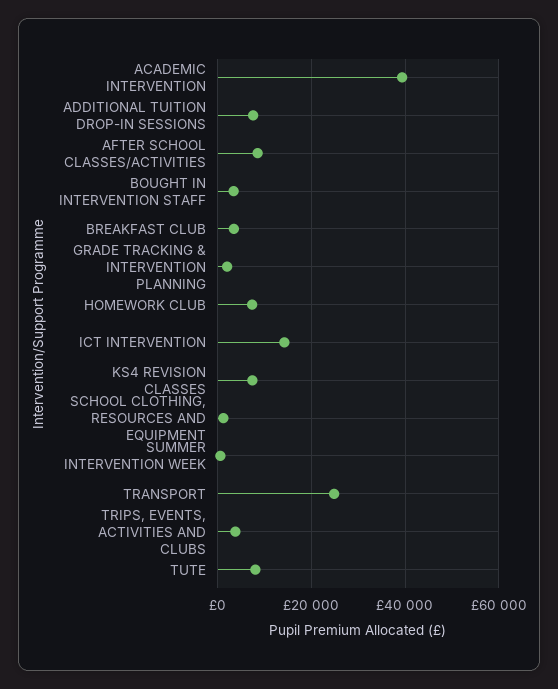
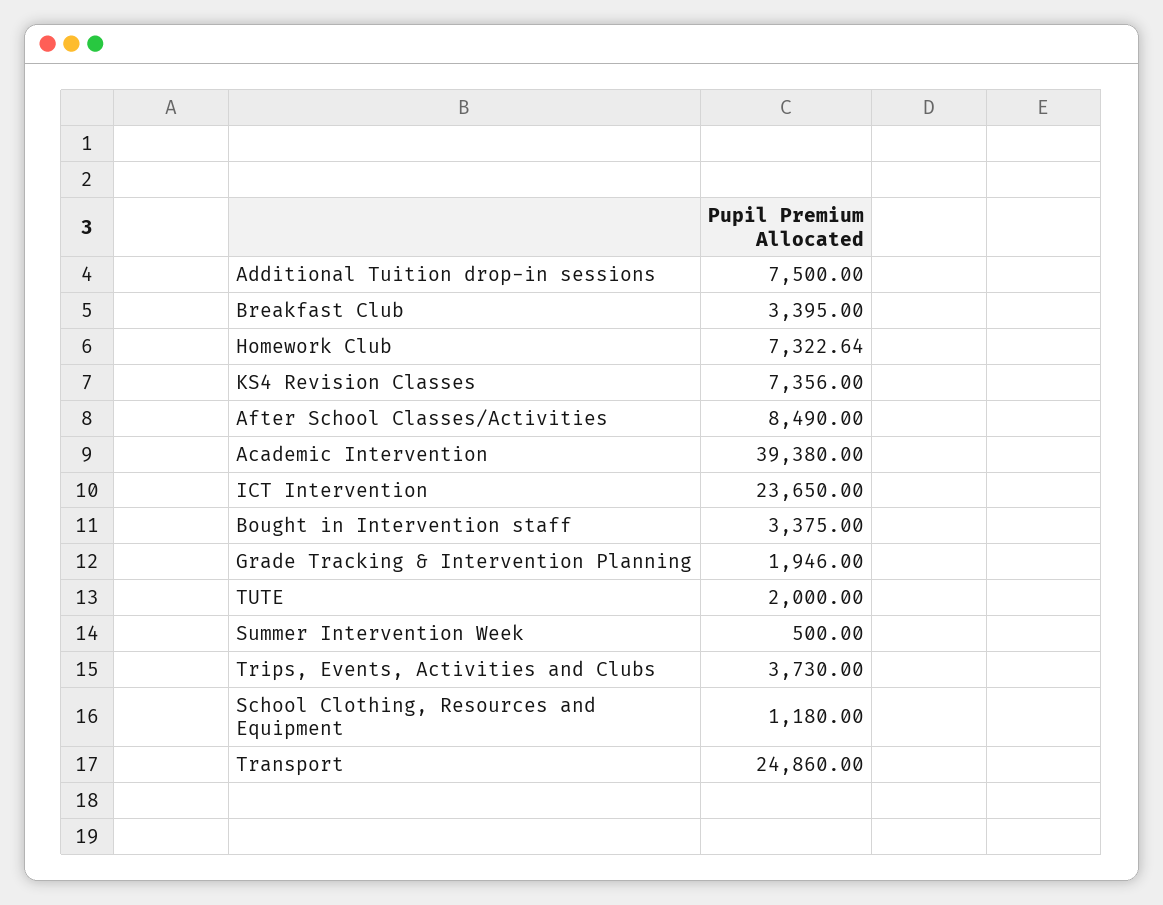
  {
    "ACADEMIC INTERVENTION": 39380,
    "ADDITIONAL TUITION DROP-IN SESSIONS": 7500,
    "AFTER SCHOOL CLASSES/ACTIVITIES": 8490,
    "BOUGHT IN INTERVENTION STAFF": 3375,
    "BREAKFAST CLUB": 3395,
    "GRADE TRACKING & INTERVENTION PLANNING": 1946,
    "HOMEWORK CLUB": 7322.64,
-   "ICT INTERVENTION": 14000,
+   "ICT INTERVENTION": 23650,
    "KS4 REVISION CLASSES": 7356,
    "SCHOOL CLOTHING, RESOURCES AND EQUIPMENT": 1180,
    "SUMMER INTERVENTION WEEK": 500,
    "TRANSPORT": 24860,
    "TRIPS, EVENTS, ACTIVITIES AND CLUBS": 3730,
-   "TUTE": 8000
+   "TUTE": 2000
  }

